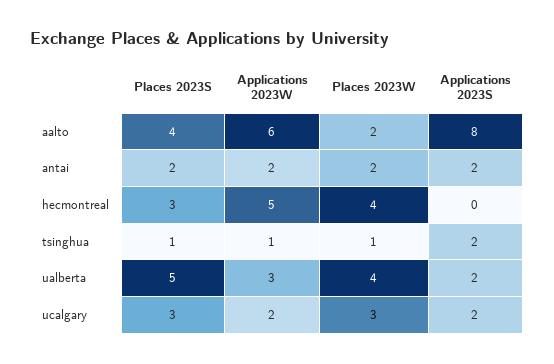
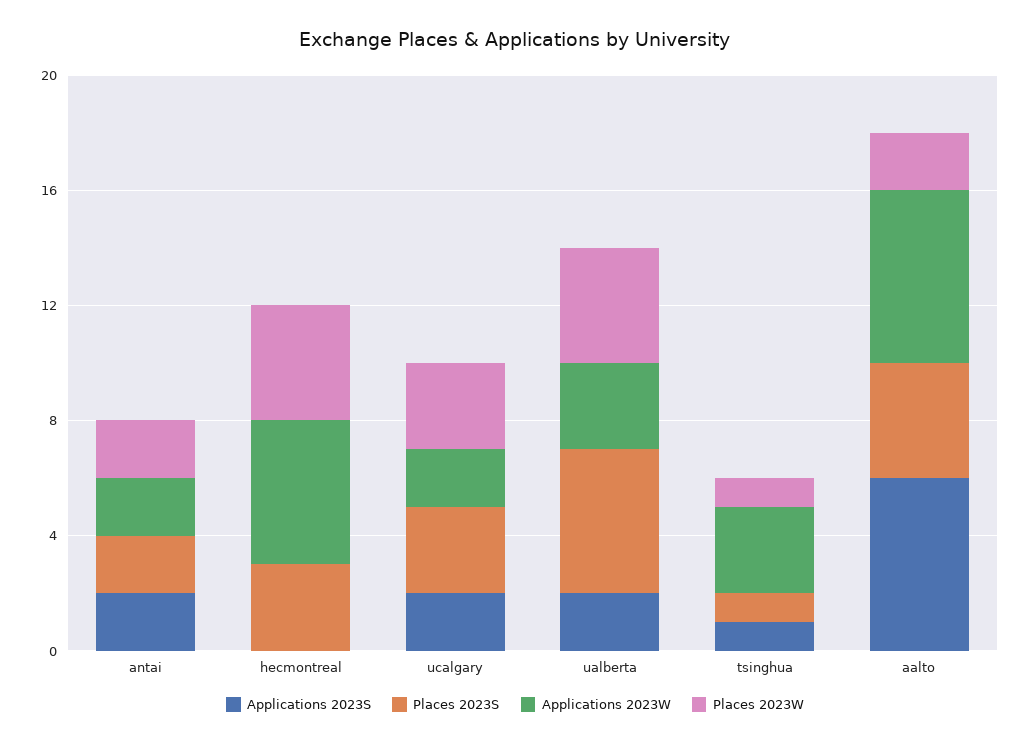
  {
    "Places 2023S": {
      "aalto": 4,
      "antai": 2,
      "hecmontreal": 3,
      "tsinghua": 1,
      "ualberta": 5,
      "ucalgary": 3
    },
    "Applications 2023W": {
      "aalto": 6,
      "antai": 2,
      "hecmontreal": 5,
-     "tsinghua": 1,
+     "tsinghua": 3,
      "ualberta": 3,
      "ucalgary": 2
    },
    "Places 2023W": {
      "aalto": 2,
      "antai": 2,
      "hecmontreal": 4,
      "tsinghua": 1,
      "ualberta": 4,
      "ucalgary": 3
    },
    "Applications 2023S": {
-     "aalto": 8,
+     "aalto": 6,
      "antai": 2,
      "hecmontreal": 0,
-     "tsinghua": 2,
+     "tsinghua": 1,
      "ualberta": 2,
      "ucalgary": 2
    }
  }

